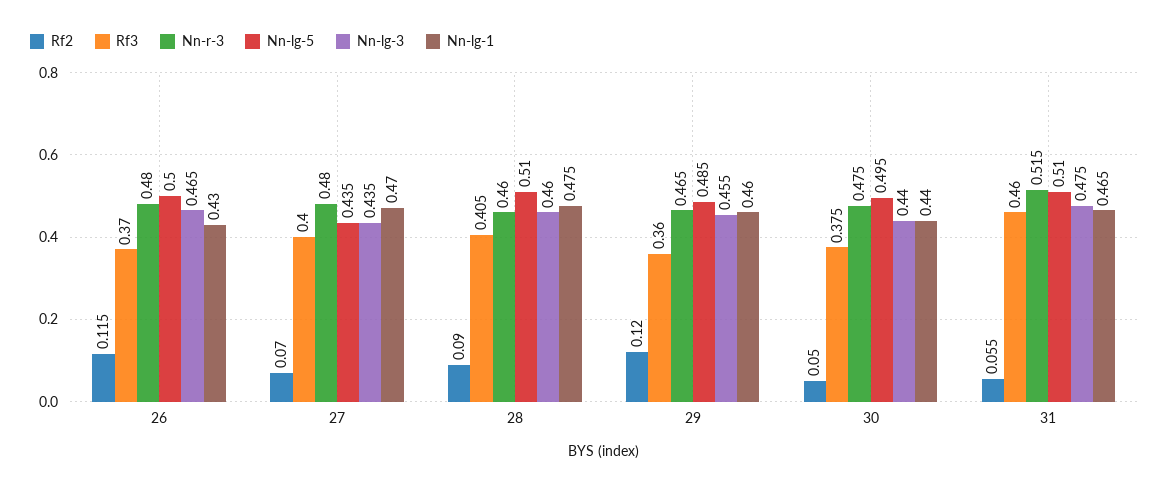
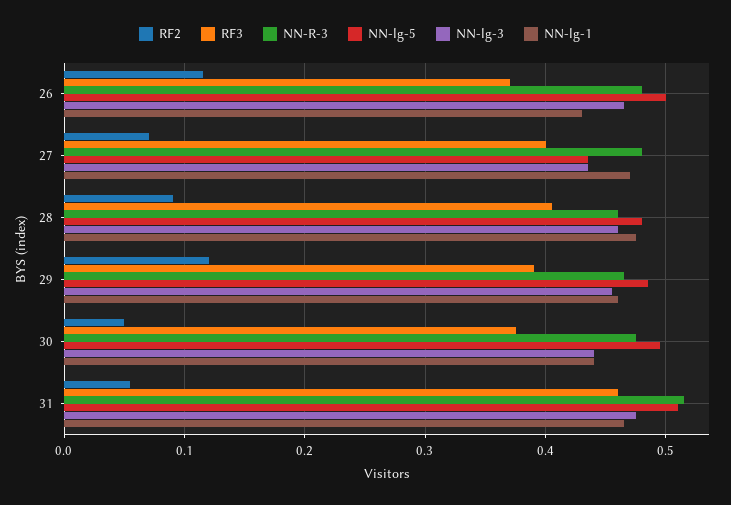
  {
    "Rf2": {
      "26": 0.115,
      "27": 0.07,
      "28": 0.09,
      "29": 0.12,
      "30": 0.05,
      "31": 0.055
    },
    "Rf3": {
      "26": 0.37,
      "27": 0.4,
      "28": 0.405,
-     "29": 0.36,
+     "29": 0.39,
      "30": 0.375,
      "31": 0.46
    },
    "Nn-r-3": {
      "26": 0.48,
      "27": 0.48,
      "28": 0.46,
      "29": 0.465,
      "30": 0.475,
      "31": 0.515
    },
    "Nn-lg-5": {
      "26": 0.5,
      "27": 0.435,
-     "28": 0.51,
+     "28": 0.48,
      "29": 0.485,
      "30": 0.495,
      "31": 0.51
    },
    "Nn-lg-3": {
      "26": 0.465,
      "27": 0.435,
      "28": 0.46,
      "29": 0.455,
      "30": 0.44,
      "31": 0.475
    },
    "Nn-lg-1": {
      "26": 0.43,
      "27": 0.47,
      "28": 0.475,
      "29": 0.46,
      "30": 0.44,
      "31": 0.465
    }
  }

